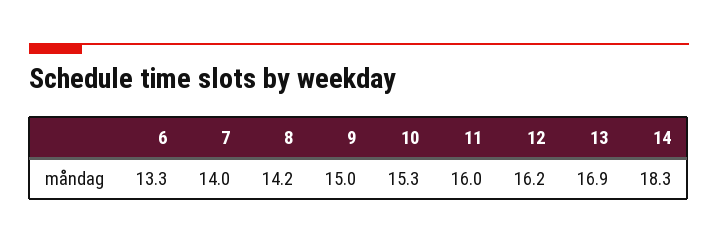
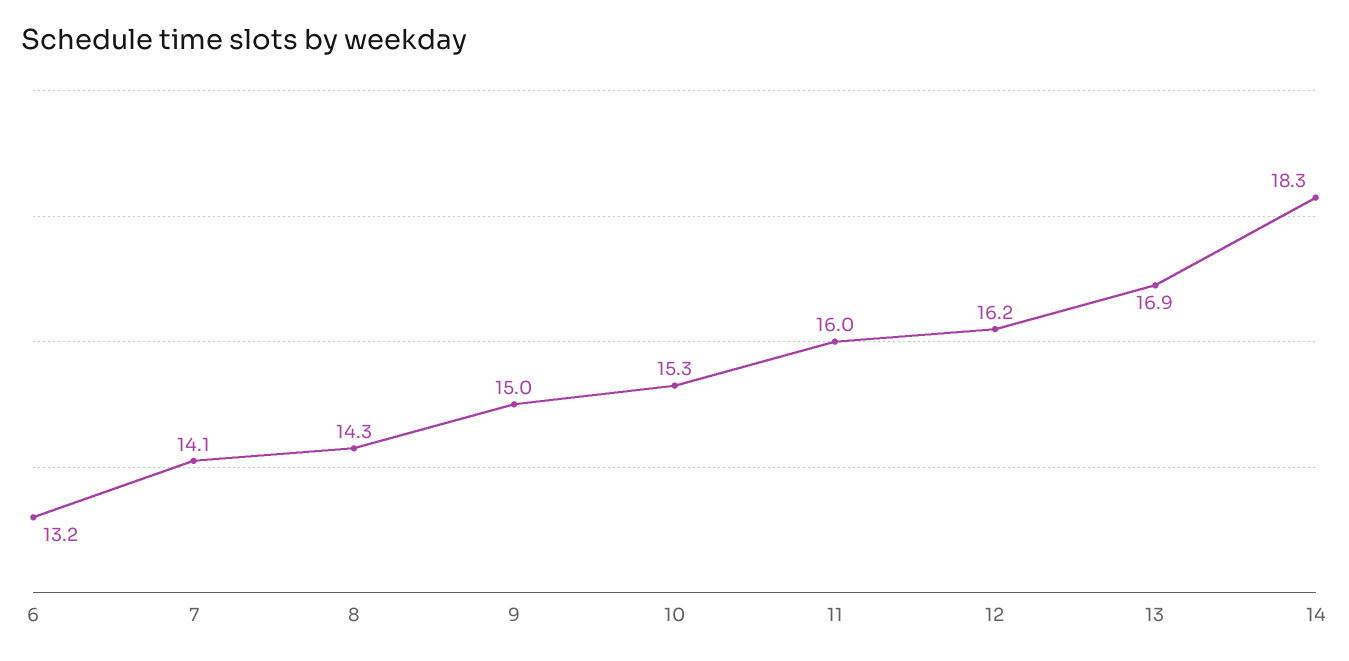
  {
-   "6": 13.3,
+   "6": 13.2,
-   "7": 14,
+   "7": 14.1,
-   "8": 14.2,
+   "8": 14.3,
    "9": 15,
    "10": 15.3,
    "11": 16,
    "12": 16.2,
    "13": 16.9,
    "14": 18.3
  }

